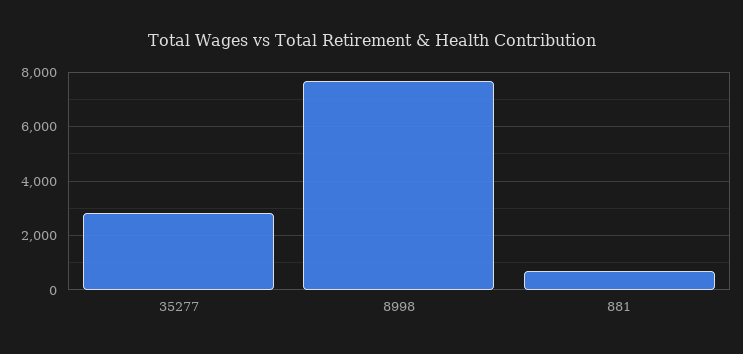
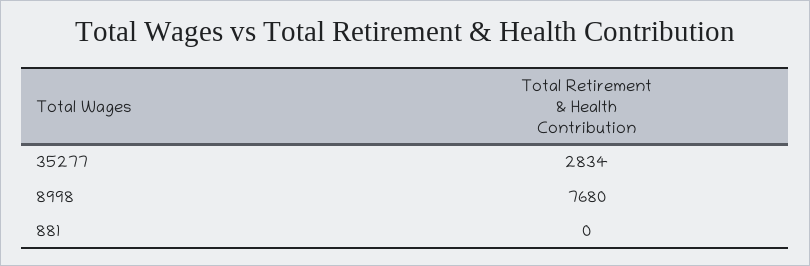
  {
    "35277": 2834,
    "8998": 7680,
-   "881": 750
+   "881": 0
  }

